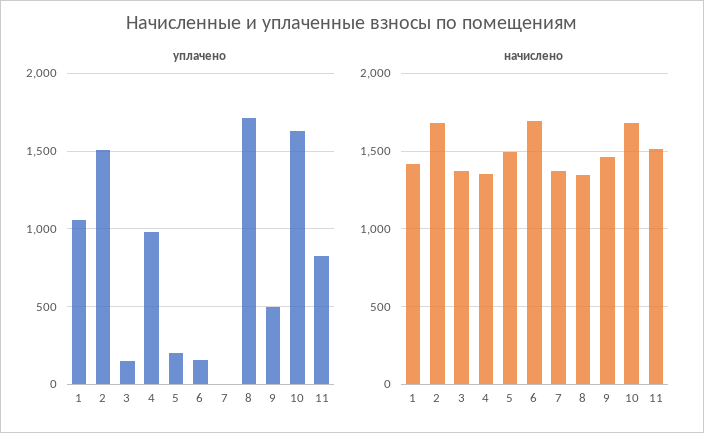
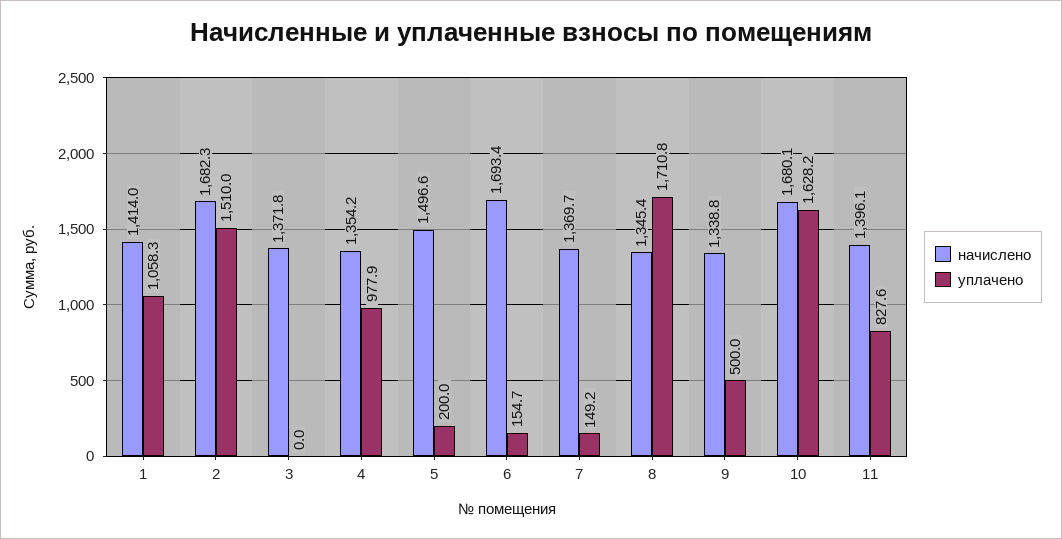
  {
    "уплачено": {
      "1": 1058.3,
      "2": 1510,
-     "3": 150,
+     "3": 0,
      "4": 977.9,
      "5": 200,
      "6": 154.7,
-     "7": 0,
+     "7": 149.2,
      "8": 1710.8,
      "9": 500,
      "10": 1628.2,
      "11": 827.6
    },
    "начислено": {
      "1": 1414,
      "2": 1682.3,
      "3": 1371.8,
      "4": 1354.2,
      "5": 1496.6,
      "6": 1693.4,
      "7": 1369.7,
      "8": 1345.4,
-     "9": 1450,
+     "9": 1338.8,
      "10": 1680.1,
-     "11": 1500
+     "11": 1396.1
    }
  }

